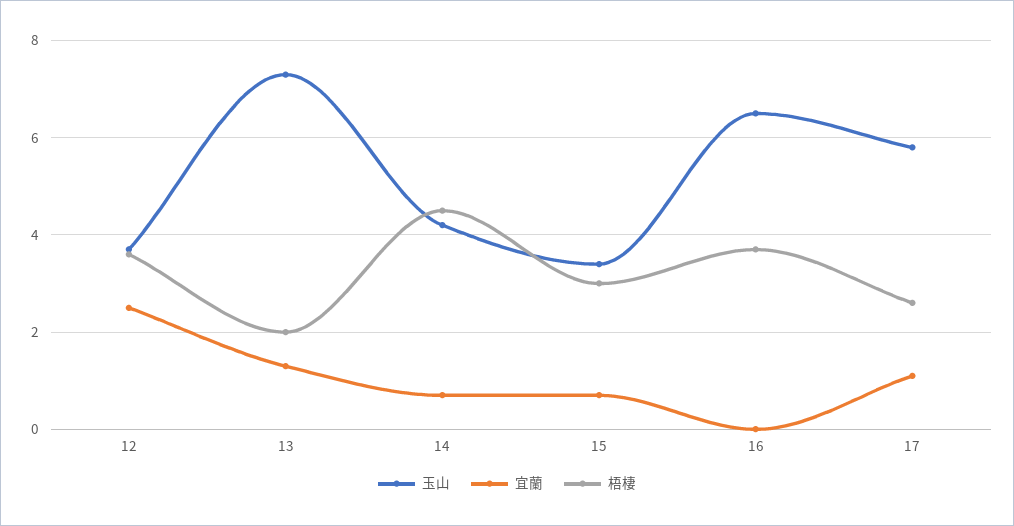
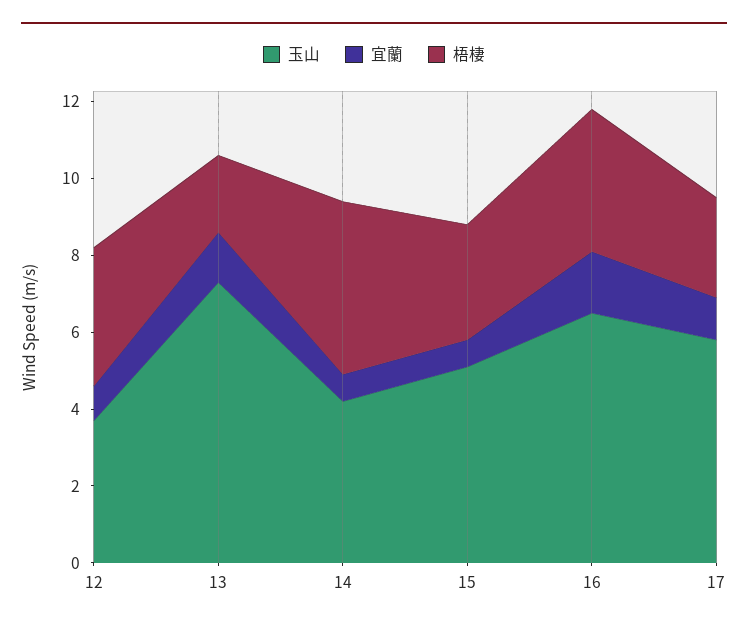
  {
    "玉山": {
      "12": 3.5,
      "13": 7.5,
      "14": 4,
-     "15": 3.5,
+     "15": 5,
      "16": 6.5,
      "17": 6
    },
    "宜蘭": {
-     "12": 2.5,
+     "12": 1,
      "13": 1.5,
      "14": 0.5,
      "15": 0.5,
-     "16": 0,
+     "16": 1.5,
      "17": 1
    },
    "梧棲": {
      "12": 3.5,
      "13": 2,
      "14": 4.5,
      "15": 3,
      "16": 3.5,
      "17": 2.5
    }
  }

